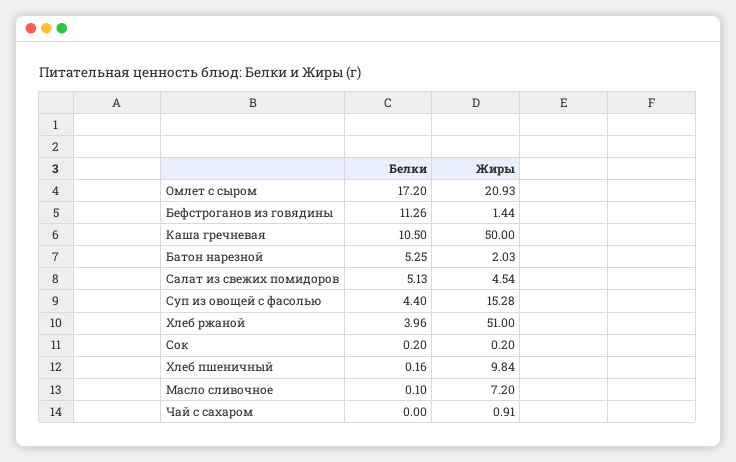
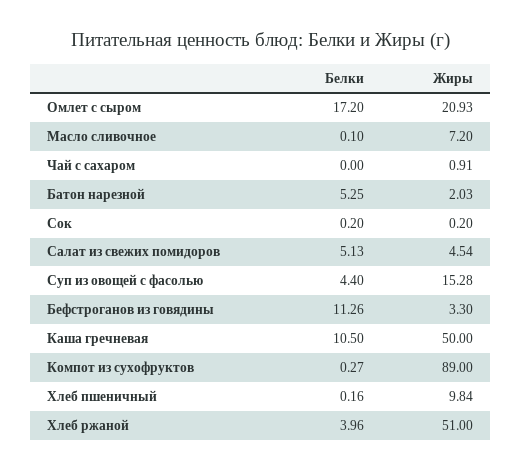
  {
    "Белки": {
      "Омлет с сыром": 17.2,
      "Бефстроганов из говядины": 11.26,
      "Каша гречневая": 10.5,
      "Батон нарезной": 5.25,
      "Салат из свежих помидоров": 5.13,
      "Суп из овощей с фасолью": 4.4,
      "Хлеб ржаной": 3.96,
      "Сок": 0.2,
      "Хлеб пшеничный": 0.16,
      "Масло сливочное": 0.1,
-     "Чай с сахаром": 0
+     "Чай с сахаром": 0,
+     "Компот из сухофруктов": 0.27
    },
    "Жиры": {
      "Омлет с сыром": 20.93,
-     "Бефстроганов из говядины": 1.44,
+     "Бефстроганов из говядины": 3.3,
      "Каша гречневая": 50,
      "Батон нарезной": 2.03,
      "Салат из свежих помидоров": 4.54,
      "Суп из овощей с фасолью": 15.28,
      "Хлеб ржаной": 51,
      "Сок": 0.2,
      "Хлеб пшеничный": 9.84,
      "Масло сливочное": 7.2,
-     "Чай с сахаром": 0.91
+     "Чай с сахаром": 0.91,
+     "Компот из сухофруктов": 89
    }
  }

